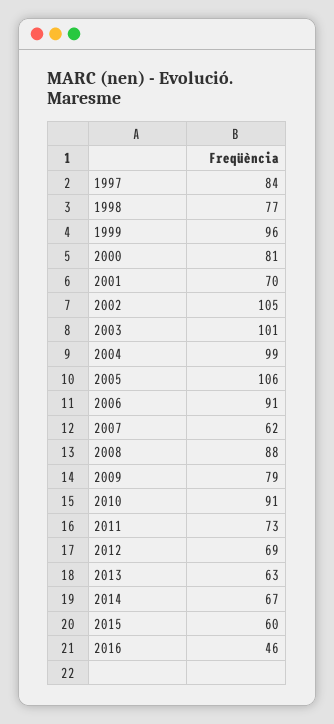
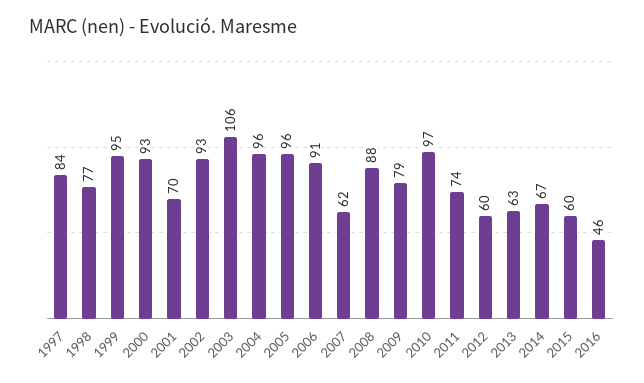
  {
    "1997": 84,
    "1998": 77,
-   "1999": 96,
+   "1999": 95,
-   "2000": 81,
+   "2000": 93,
    "2001": 70,
-   "2002": 105,
+   "2002": 93,
-   "2003": 101,
+   "2003": 106,
-   "2004": 99,
+   "2004": 96,
-   "2005": 106,
+   "2005": 96,
    "2006": 91,
    "2007": 62,
    "2008": 88,
    "2009": 79,
-   "2010": 91,
+   "2010": 97,
-   "2011": 73,
+   "2011": 74,
-   "2012": 69,
+   "2012": 60,
    "2013": 63,
    "2014": 67,
    "2015": 60,
    "2016": 46
  }

